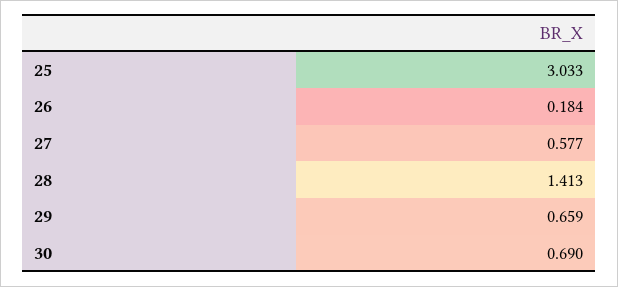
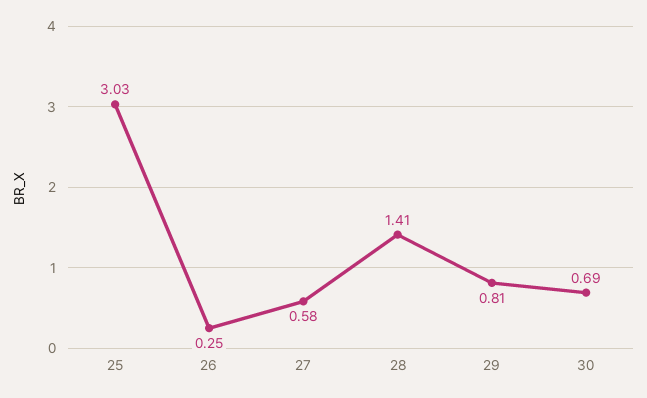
  {
    "25": 3.033,
-   "26": 0.184,
+   "26": 0.25,
    "27": 0.577,
    "28": 1.413,
-   "29": 0.659,
+   "29": 0.81,
    "30": 0.69
  }

